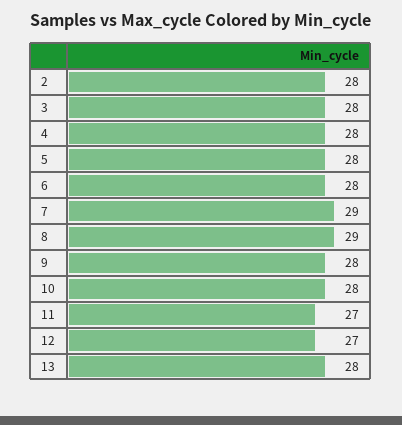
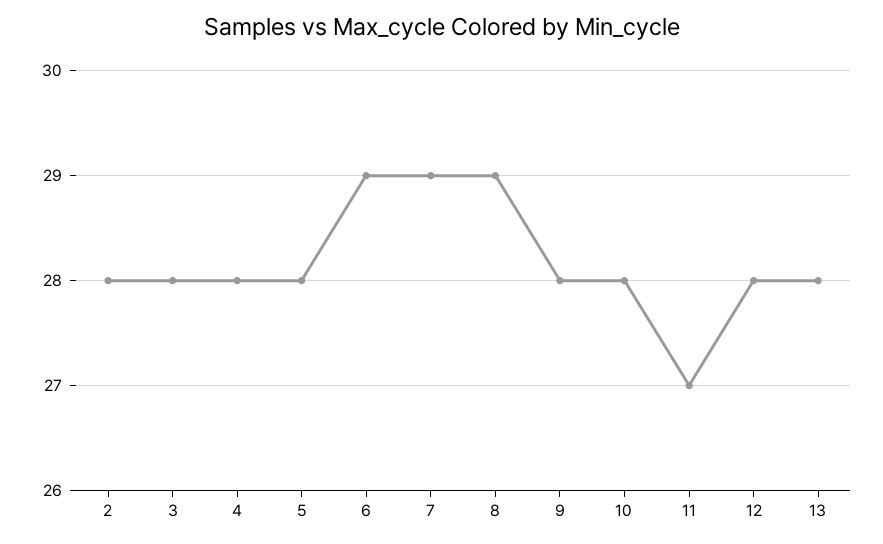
  {
    "2": 28,
    "3": 28,
    "4": 28,
    "5": 28,
-   "6": 28,
+   "6": 29,
    "7": 29,
    "8": 29,
    "9": 28,
    "10": 28,
    "11": 27,
-   "12": 27,
+   "12": 28,
    "13": 28
  }

